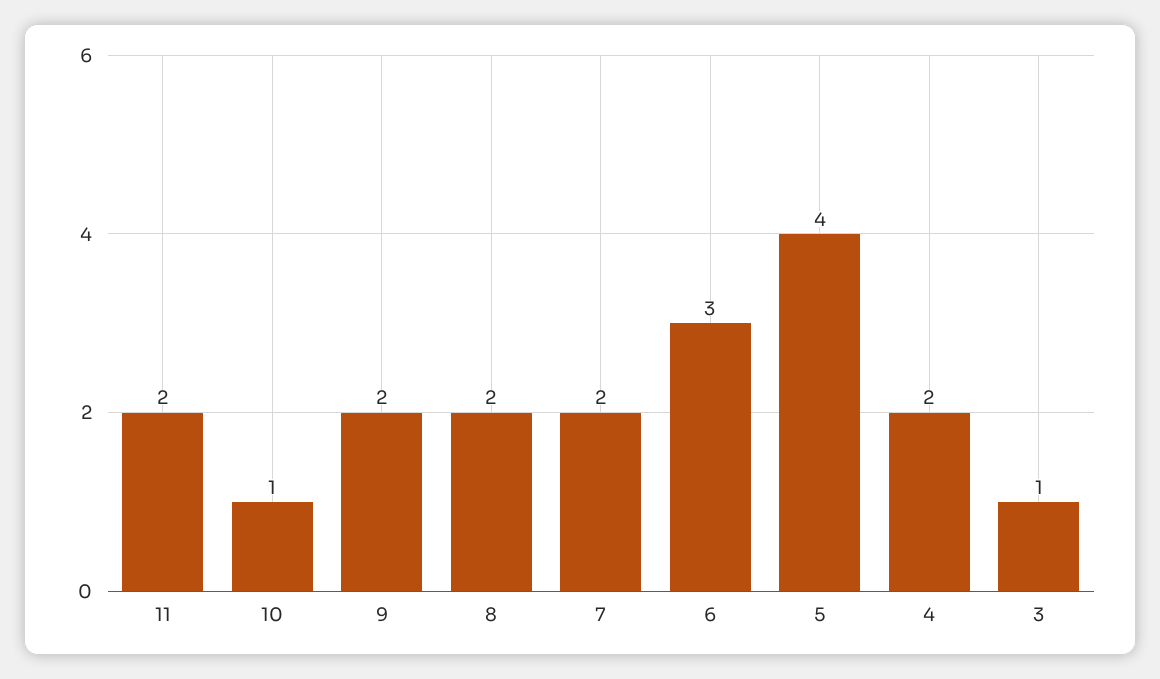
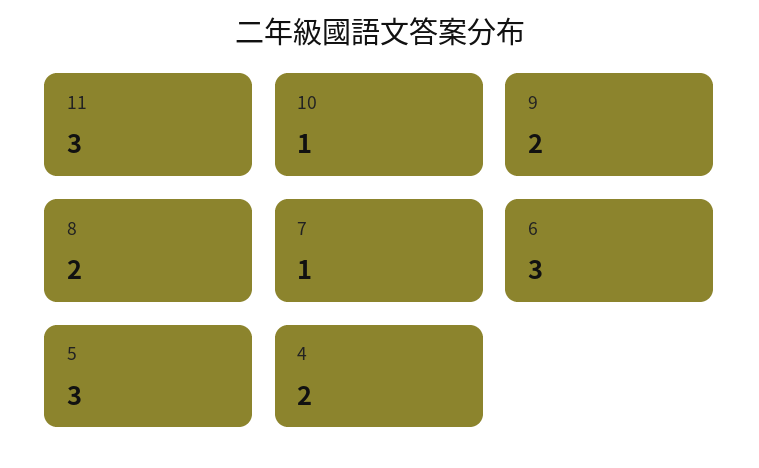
  {
-   "11": 2,
+   "11": 3,
    "10": 1,
    "9": 2,
    "8": 2,
-   "7": 2,
+   "7": 1,
    "6": 3,
-   "5": 4,
+   "5": 3,
-   "4": 2,
+   "4": 2
-   "3": 1
  }

